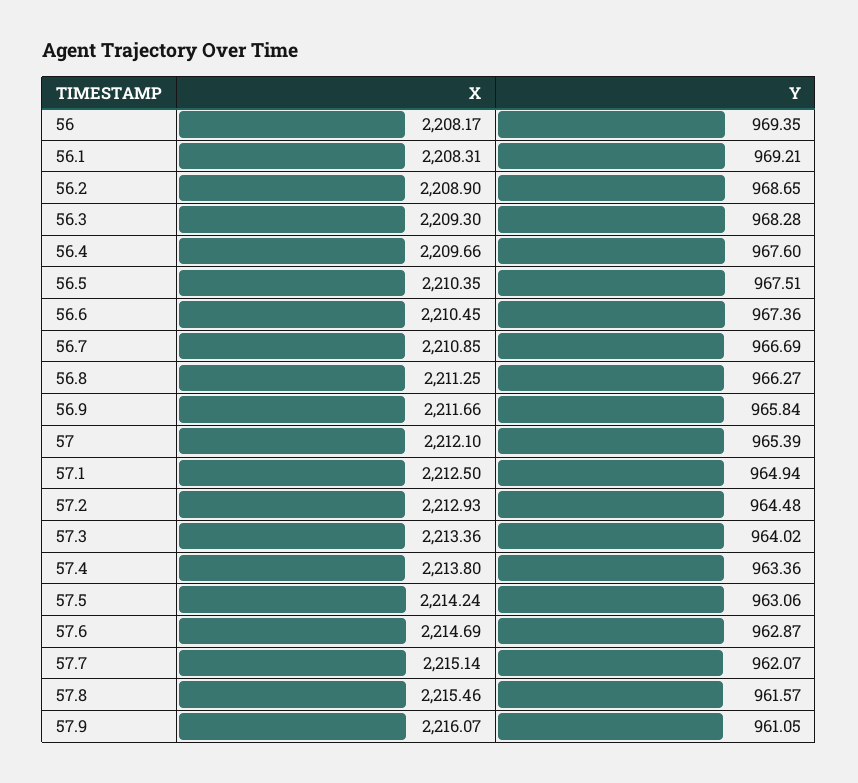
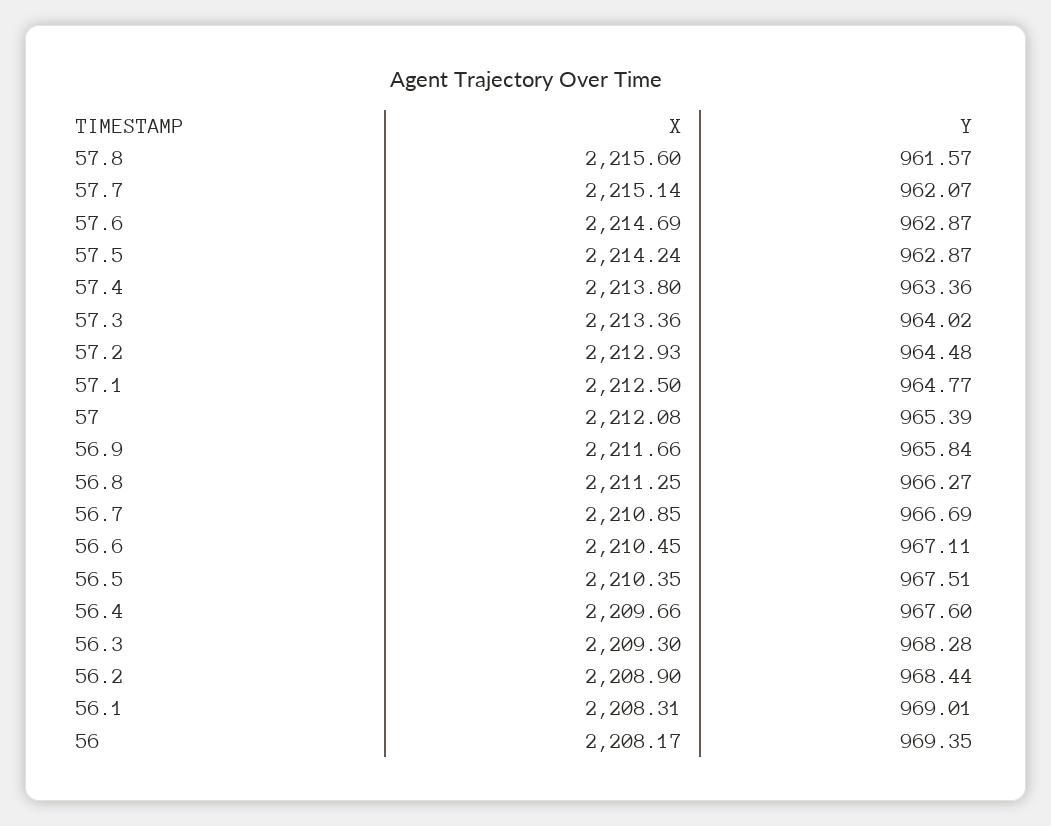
  {
    "X": {
      "56": 2208.17,
      "56.1": 2208.31,
      "56.2": 2208.9,
      "56.3": 2209.3,
      "56.4": 2209.66,
      "56.5": 2210.35,
      "56.6": 2210.45,
      "56.7": 2210.85,
      "56.8": 2211.25,
      "56.9": 2211.66,
-     "57": 2212.1,
+     "57": 2212.08,
      "57.1": 2212.5,
      "57.2": 2212.93,
      "57.3": 2213.36,
      "57.4": 2213.8,
      "57.5": 2214.24,
      "57.6": 2214.69,
      "57.7": 2215.14,
-     "57.8": 2215.46,
+     "57.8": 2215.6
-     "57.9": 2216.07
    },
    "Y": {
      "56": 969.35,
-     "56.1": 969.21,
+     "56.1": 969.01,
-     "56.2": 968.65,
+     "56.2": 968.44,
      "56.3": 968.28,
      "56.4": 967.6,
      "56.5": 967.51,
-     "56.6": 967.36,
+     "56.6": 967.11,
      "56.7": 966.69,
      "56.8": 966.27,
      "56.9": 965.84,
      "57": 965.39,
-     "57.1": 964.94,
+     "57.1": 964.77,
      "57.2": 964.48,
      "57.3": 964.02,
      "57.4": 963.36,
-     "57.5": 963.06,
+     "57.5": 962.87,
      "57.6": 962.87,
      "57.7": 962.07,
-     "57.8": 961.57,
+     "57.8": 961.57
-     "57.9": 961.05
    }
  }

